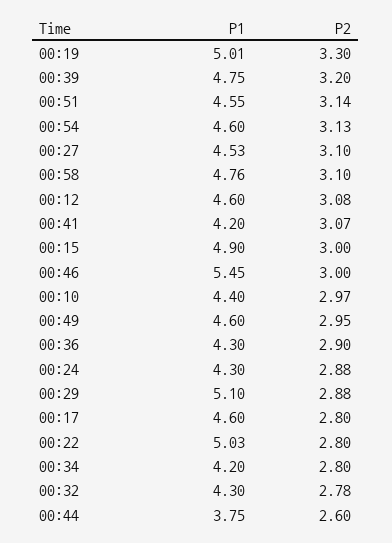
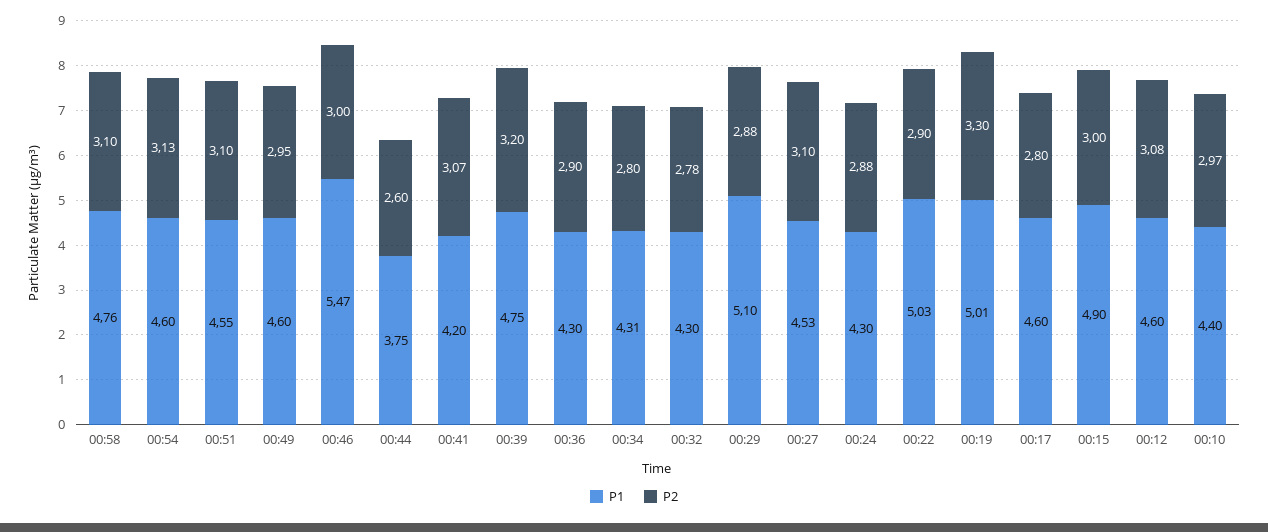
  {
    "P1": {
      "00:19": 5.01,
      "00:39": 4.75,
      "00:51": 4.55,
      "00:54": 4.6,
      "00:27": 4.53,
      "00:58": 4.76,
      "00:12": 4.6,
      "00:41": 4.2,
      "00:15": 4.9,
-     "00:46": 5.45,
+     "00:46": 5.47,
      "00:10": 4.4,
      "00:49": 4.6,
      "00:36": 4.3,
      "00:24": 4.3,
      "00:29": 5.1,
      "00:17": 4.6,
      "00:22": 5.03,
-     "00:34": 4.2,
+     "00:34": 4.31,
      "00:32": 4.3,
      "00:44": 3.75
    },
    "P2": {
      "00:19": 3.3,
      "00:39": 3.2,
-     "00:51": 3.14,
+     "00:51": 3.1,
      "00:54": 3.13,
      "00:27": 3.1,
      "00:58": 3.1,
      "00:12": 3.08,
      "00:41": 3.07,
      "00:15": 3,
      "00:46": 3,
      "00:10": 2.97,
      "00:49": 2.95,
      "00:36": 2.9,
      "00:24": 2.88,
      "00:29": 2.88,
      "00:17": 2.8,
-     "00:22": 2.8,
+     "00:22": 2.9,
      "00:34": 2.8,
      "00:32": 2.78,
      "00:44": 2.6
    }
  }

